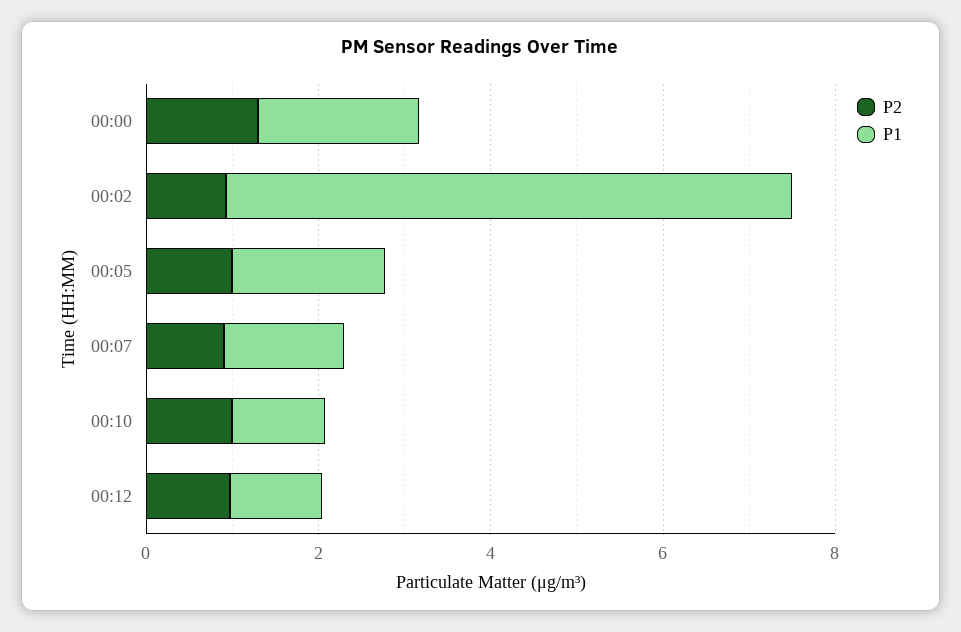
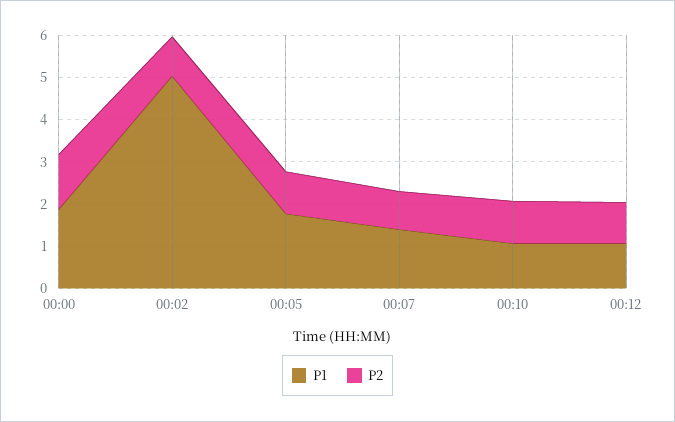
  {
    "P2": {
      "00:00": 1.4,
      "00:02": 1,
      "00:05": 1,
      "00:07": 1,
      "00:10": 1,
      "00:12": 1
    },
    "P1": {
      "00:00": 1.8,
-     "00:02": 6.5,
+     "00:02": 5,
      "00:05": 1.8,
      "00:07": 1.4,
      "00:10": 1,
      "00:12": 1
    }
  }

